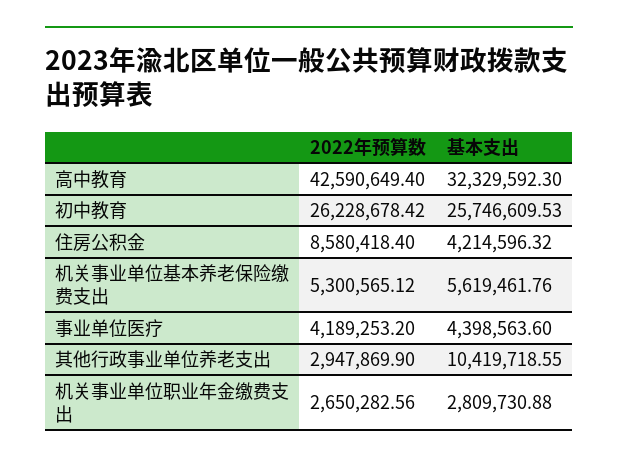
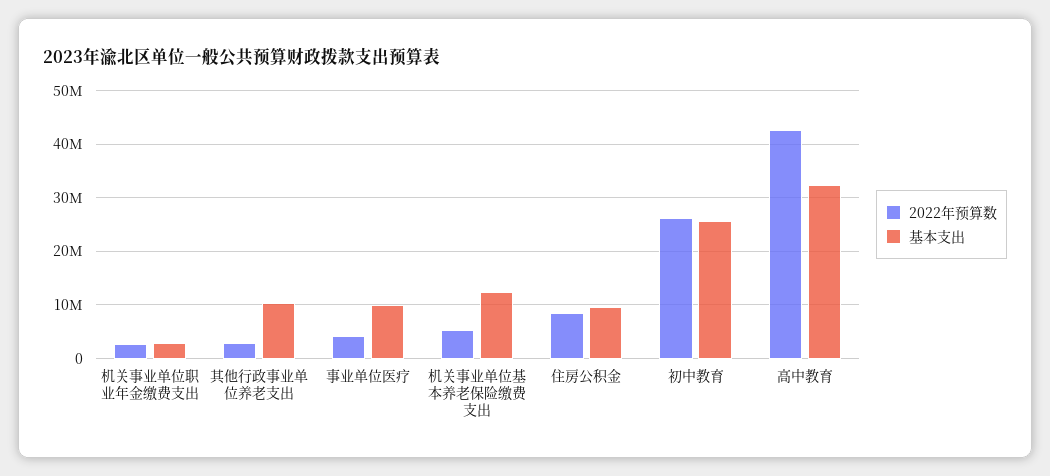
  {
    "2022年预算数": {
      "高中教育": 42590649.4,
      "初中教育": 26228678.42,
      "住房公积金": 8580418.4,
      "机关事业单位基本养老保险缴费支出": 5300565.12,
      "事业单位医疗": 4189253.2,
      "其他行政事业单位养老支出": 2947869.9,
      "机关事业单位职业年金缴费支出": 2650282.56
    },
    "基本支出": {
      "高中教育": 32329592.3,
      "初中教育": 25746609.53,
-     "住房公积金": 4214596.32,
+     "住房公积金": 10000000,
-     "机关事业单位基本养老保险缴费支出": 5619461.76,
+     "机关事业单位基本养老保险缴费支出": 12000000,
-     "事业单位医疗": 4398563.6,
+     "事业单位医疗": 10000000,
      "其他行政事业单位养老支出": 10419718.55,
      "机关事业单位职业年金缴费支出": 2809730.88
    }
  }

